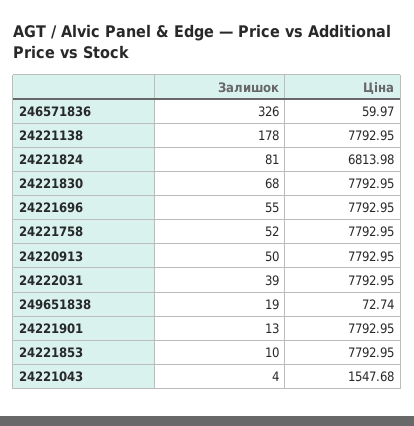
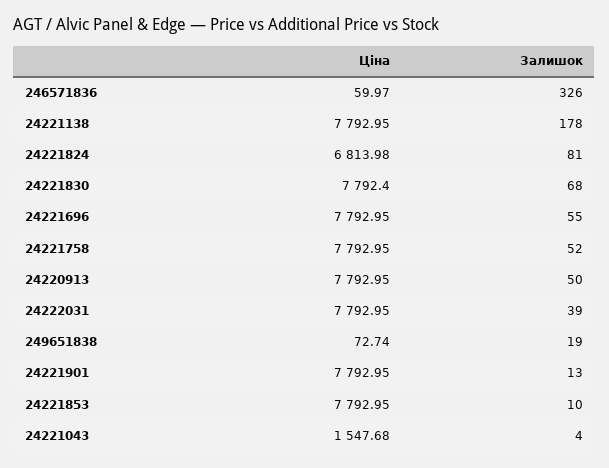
  {
    "Залишок": {
      "246571836": 326,
      "24221138": 178,
      "24221824": 81,
      "24221830": 68,
      "24221696": 55,
      "24221758": 52,
      "24220913": 50,
      "24222031": 39,
      "249651838": 19,
      "24221901": 13,
      "24221853": 10,
      "24221043": 4
    },
    "Ціна": {
      "246571836": 59.97,
      "24221138": 7792.95,
      "24221824": 6813.98,
-     "24221830": 7792.95,
+     "24221830": 7792.4,
      "24221696": 7792.95,
      "24221758": 7792.95,
      "24220913": 7792.95,
      "24222031": 7792.95,
      "249651838": 72.74,
      "24221901": 7792.95,
      "24221853": 7792.95,
      "24221043": 1547.68
    }
  }

